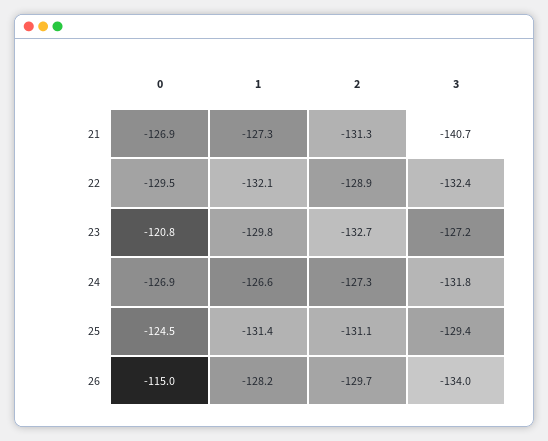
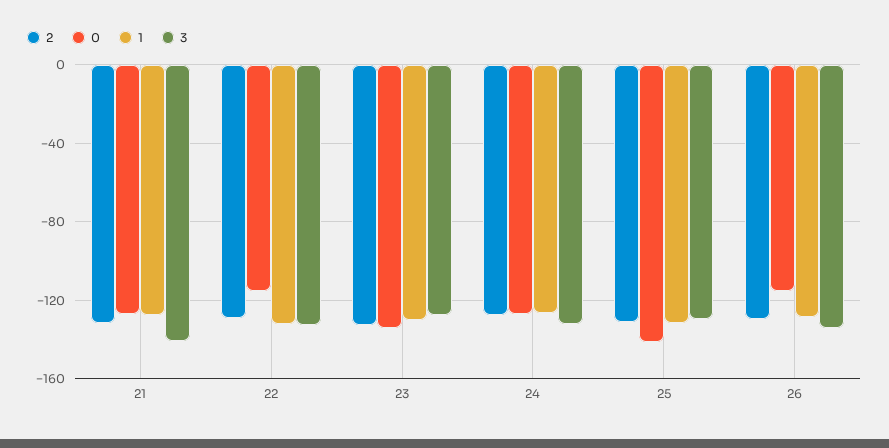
  {
    "0": {
      "21": -126.9,
-     "22": -129.5,
+     "22": -115,
-     "23": -120.8,
+     "23": -135,
      "24": -126.9,
-     "25": -124.5,
+     "25": -140,
      "26": -115
    },
    "1": {
      "21": -127.3,
      "22": -132.1,
      "23": -129.8,
      "24": -126.6,
      "25": -131.4,
      "26": -128.2
    },
    "2": {
      "21": -131.3,
      "22": -128.9,
      "23": -132.7,
      "24": -127.3,
      "25": -131.1,
      "26": -129.7
    },
    "3": {
      "21": -140.7,
      "22": -132.4,
      "23": -127.2,
      "24": -131.8,
      "25": -129.4,
      "26": -134
    }
  }

